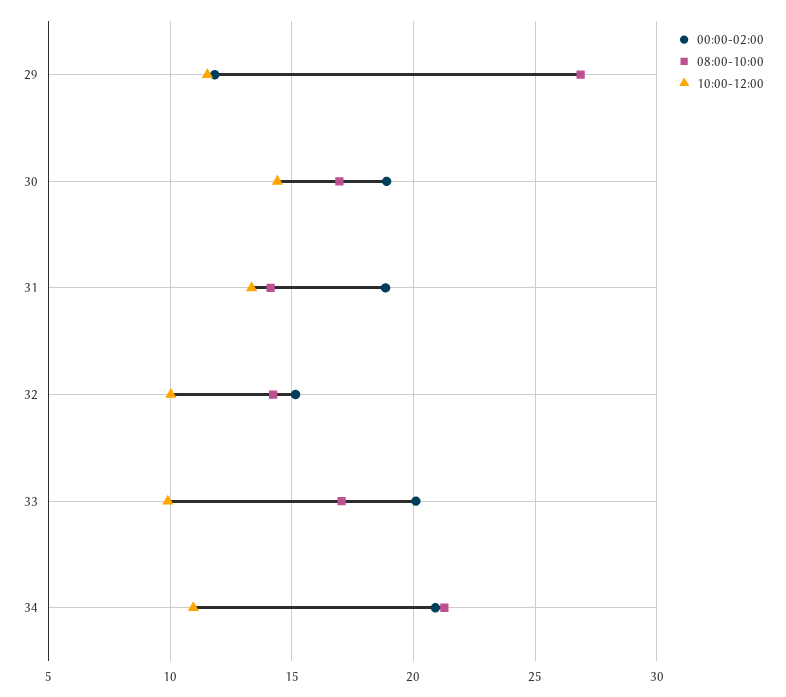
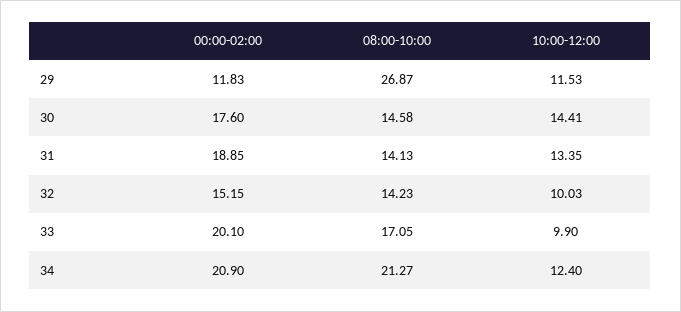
  {
    "00:00-02:00": {
      "29": 11.83,
-     "30": 19,
+     "30": 17.6,
      "31": 18.85,
      "32": 15.15,
      "33": 20.1,
      "34": 20.9
    },
    "08:00-10:00": {
      "29": 26.87,
-     "30": 17,
+     "30": 14.58,
      "31": 14.13,
      "32": 14.23,
      "33": 17.05,
      "34": 21.27
    },
    "10:00-12:00": {
      "29": 11.53,
      "30": 14.41,
      "31": 13.35,
      "32": 10.03,
      "33": 9.9,
-     "34": 11
+     "34": 12.4
    }
  }

